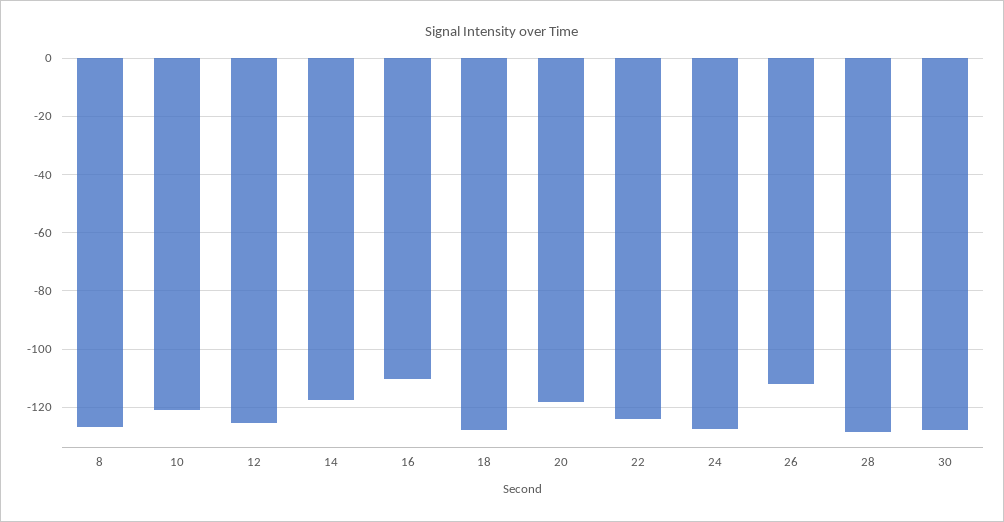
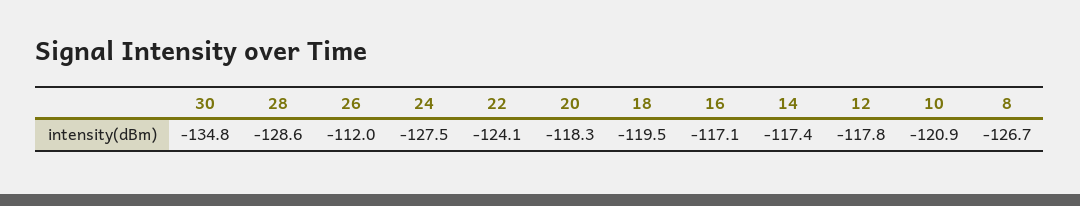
  {
    "8": -126.7,
    "10": -120.9,
-   "12": -125,
+   "12": -117.8,
    "14": -117.4,
-   "16": -110,
+   "16": -117.1,
-   "18": -127.5,
+   "18": -119.5,
    "20": -118.3,
    "22": -124.1,
    "24": -127.5,
    "26": -112,
    "28": -128.6,
-   "30": -127.5
+   "30": -134.8
  }

